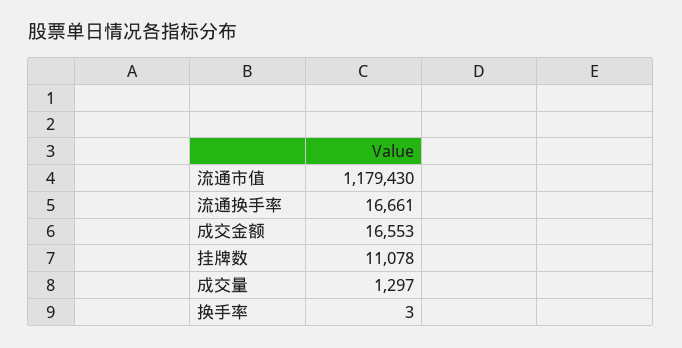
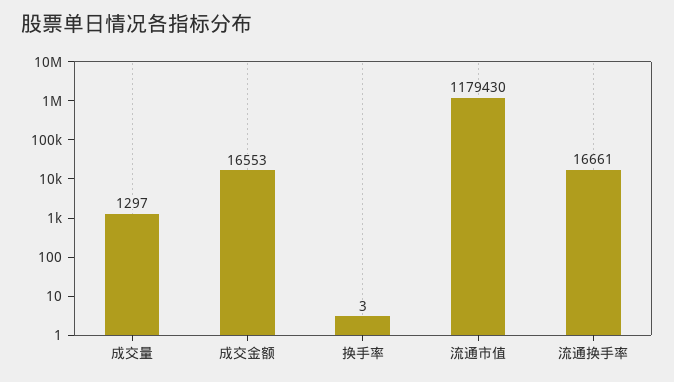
  {
    "流通市值": 1179430,
    "流通换手率": 16661,
    "成交金额": 16553,
-   "挂牌数": 11078,
    "成交量": 1297,
    "换手率": 3
  }

